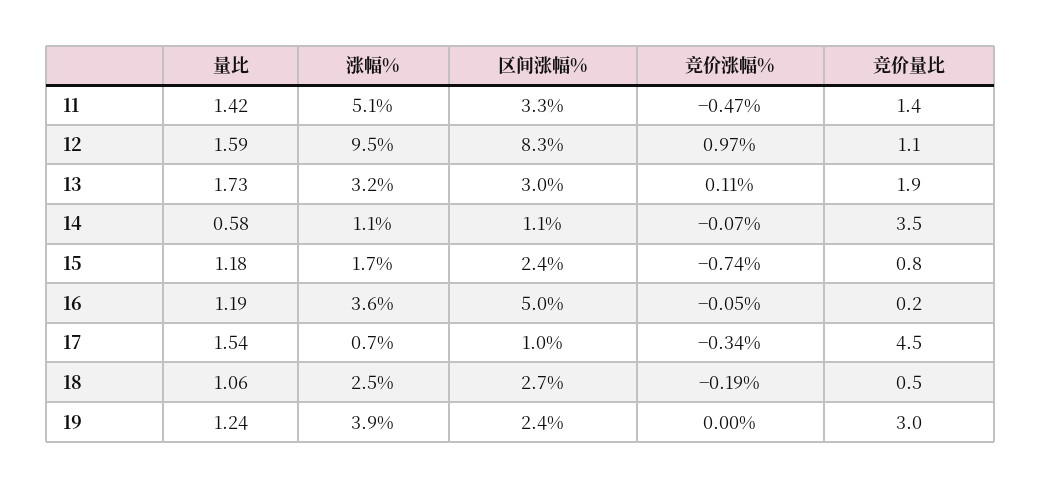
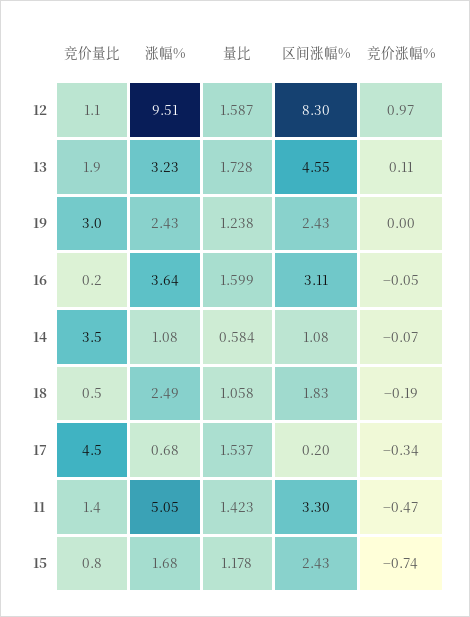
  {
    "量比": {
      "11": 1.423,
      "12": 1.587,
      "13": 1.728,
      "14": 0.584,
      "15": 1.178,
-     "16": 1.19,
+     "16": 1.599,
      "17": 1.537,
      "18": 1.058,
      "19": 1.238
    },
    "涨幅%": {
      "11": 5.05,
      "12": 9.51,
      "13": 3.23,
      "14": 1.08,
      "15": 1.68,
      "16": 3.64,
      "17": 0.68,
      "18": 2.49,
-     "19": 3.9
+     "19": 2.43
    },
    "区间涨幅%": {
      "11": 3.3,
      "12": 8.3,
-     "13": 3,
+     "13": 4.55,
      "14": 1.08,
      "15": 2.43,
-     "16": 5,
+     "16": 3.11,
-     "17": 1,
+     "17": 0.2,
-     "18": 2.7,
+     "18": 1.83,
      "19": 2.43
    },
    "竞价涨幅%": {
      "11": -0.47,
      "12": 0.97,
      "13": 0.11,
      "14": -0.07,
      "15": -0.74,
      "16": -0.05,
      "17": -0.34,
      "18": -0.19,
      "19": 0
    },
    "竞价量比": {
      "11": 1.4,
      "12": 1.1,
      "13": 1.9,
      "14": 3.5,
      "15": 0.8,
      "16": 0.2,
      "17": 4.5,
      "18": 0.5,
      "19": 3
    }
  }

